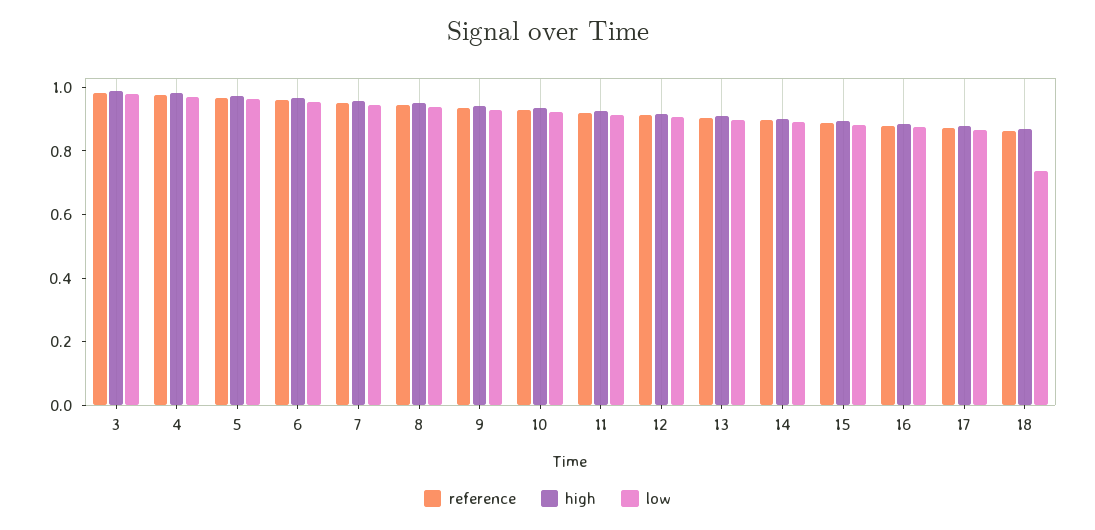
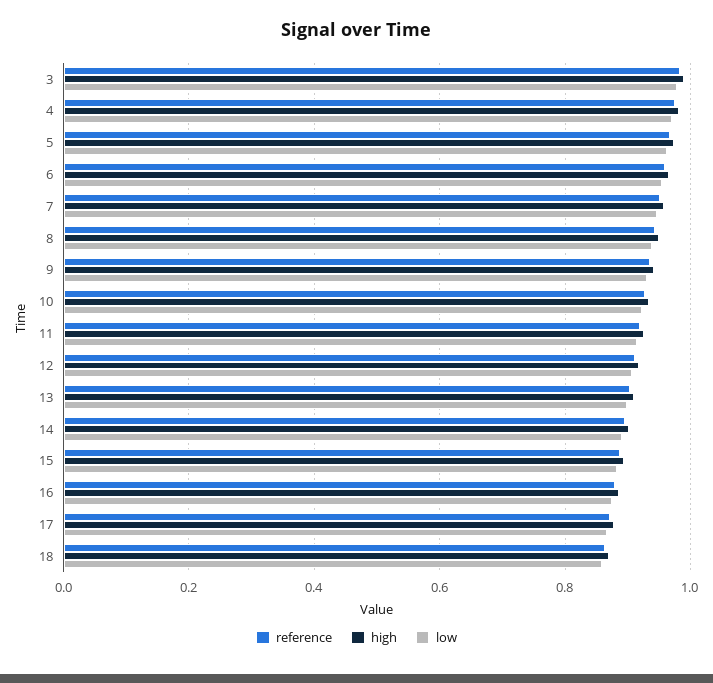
  {
    "reference": {
      "3": 0.98,
      "4": 0.98,
      "5": 0.96,
      "6": 0.96,
      "7": 0.96,
      "8": 0.94,
      "9": 0.94,
      "10": 0.92,
      "11": 0.92,
      "12": 0.92,
      "13": 0.9,
      "14": 0.9,
      "15": 0.88,
      "16": 0.88,
      "17": 0.88,
      "18": 0.86
    },
    "high": {
      "3": 1,
      "4": 0.98,
      "5": 0.98,
      "6": 0.96,
      "7": 0.96,
      "8": 0.96,
      "9": 0.94,
      "10": 0.94,
      "11": 0.92,
      "12": 0.92,
      "13": 0.92,
      "14": 0.9,
      "15": 0.9,
      "16": 0.88,
      "17": 0.88,
      "18": 0.88
    },
    "low": {
      "3": 0.98,
      "4": 0.98,
      "5": 0.96,
      "6": 0.96,
      "7": 0.94,
      "8": 0.94,
      "9": 0.94,
      "10": 0.92,
      "11": 0.92,
      "12": 0.9,
      "13": 0.9,
      "14": 0.9,
      "15": 0.88,
      "16": 0.88,
      "17": 0.86,
-     "18": 0.75
+     "18": 0.86
    }
  }

